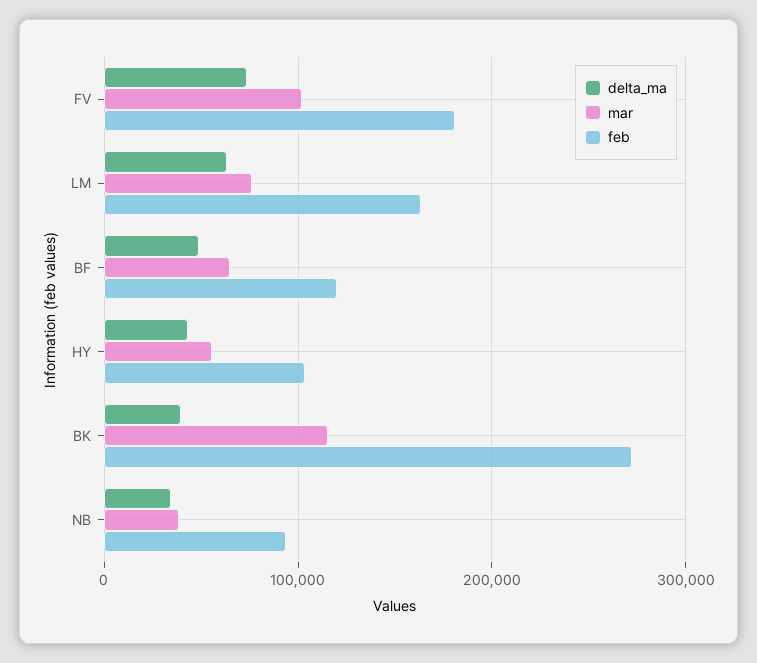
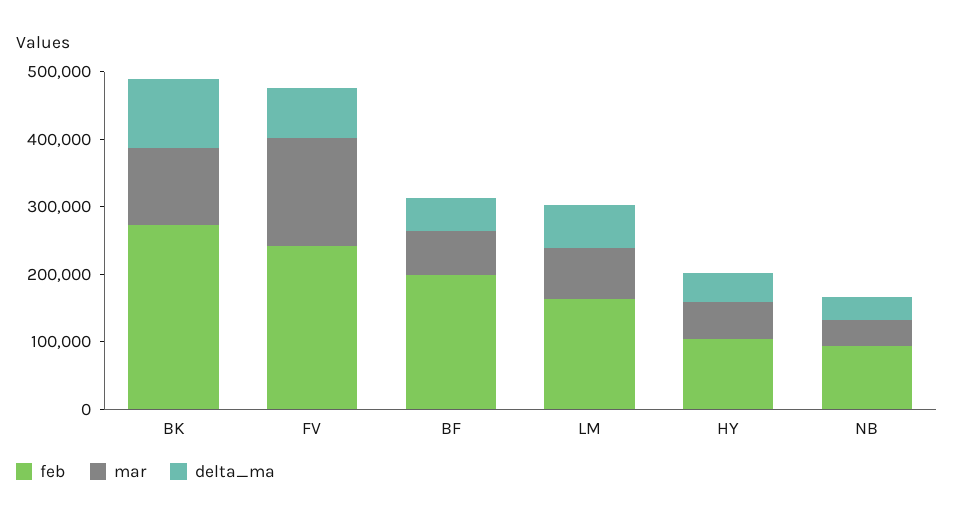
  {
    "delta_ma": {
      "FV": 70000,
      "LM": 60000,
      "BF": 50000,
      "HY": 40000,
-     "BK": 40000,
+     "BK": 100000,
      "NB": 30000
    },
    "mar": {
-     "FV": 100000,
+     "FV": 160000,
      "LM": 80000,
      "BF": 60000,
      "HY": 60000,
      "BK": 120000,
      "NB": 40000
    },
    "feb": {
-     "FV": 180000,
+     "FV": 240000,
      "LM": 160000,
-     "BF": 120000,
+     "BF": 200000,
      "HY": 100000,
      "BK": 270000,
      "NB": 90000
    }
  }

